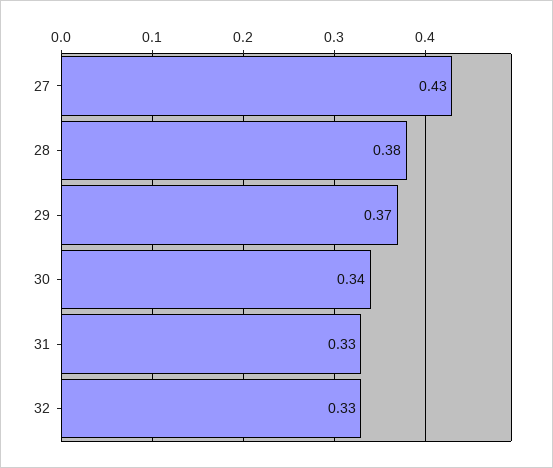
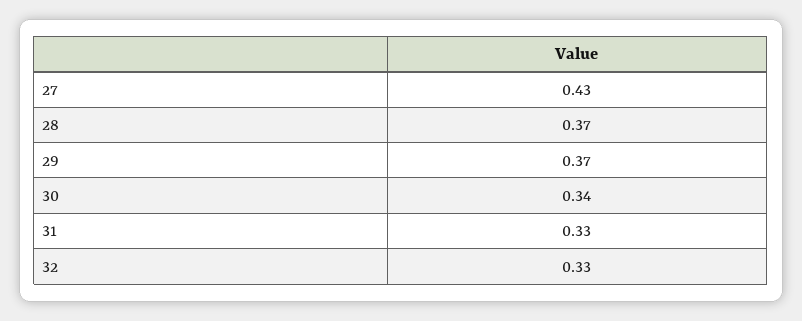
  {
    "27": 0.43,
-   "28": 0.38,
+   "28": 0.37,
    "29": 0.37,
    "30": 0.34,
    "31": 0.33,
    "32": 0.33
  }

